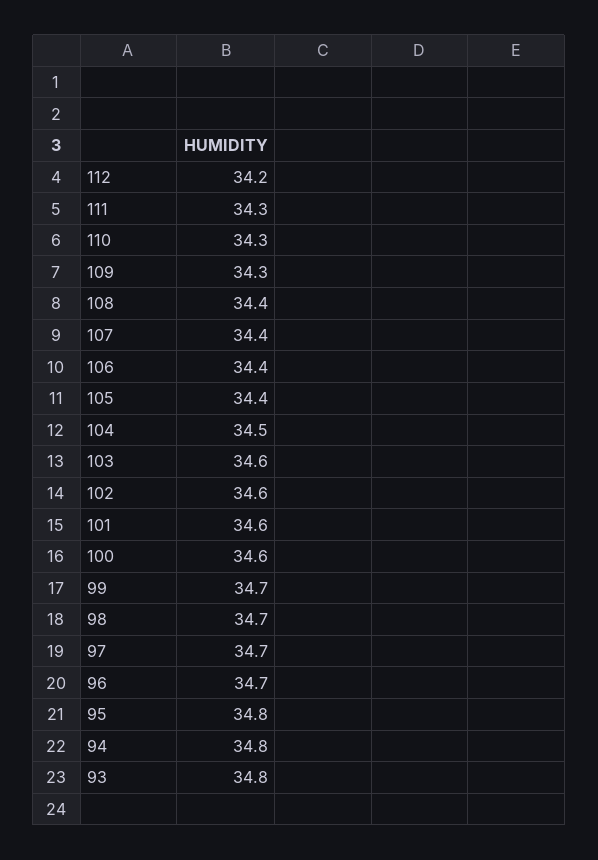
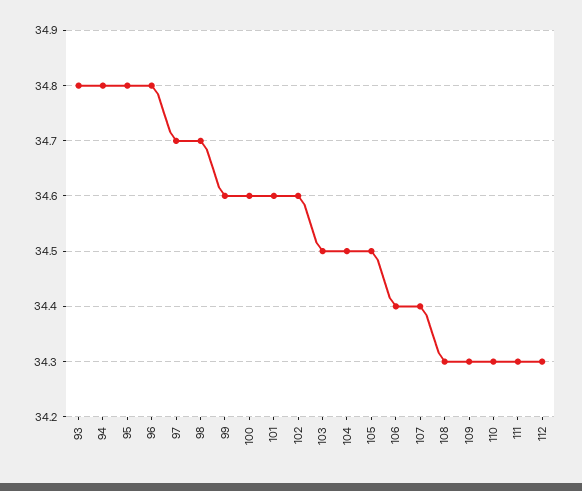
  {
-   "112": 34.2,
+   "112": 34.3,
    "111": 34.3,
    "110": 34.3,
    "109": 34.3,
-   "108": 34.4,
+   "108": 34.3,
    "107": 34.4,
    "106": 34.4,
-   "105": 34.4,
+   "105": 34.5,
    "104": 34.5,
-   "103": 34.6,
+   "103": 34.5,
    "102": 34.6,
    "101": 34.6,
    "100": 34.6,
-   "99": 34.7,
+   "99": 34.6,
    "98": 34.7,
    "97": 34.7,
-   "96": 34.7,
+   "96": 34.8,
    "95": 34.8,
    "94": 34.8,
    "93": 34.8
  }

